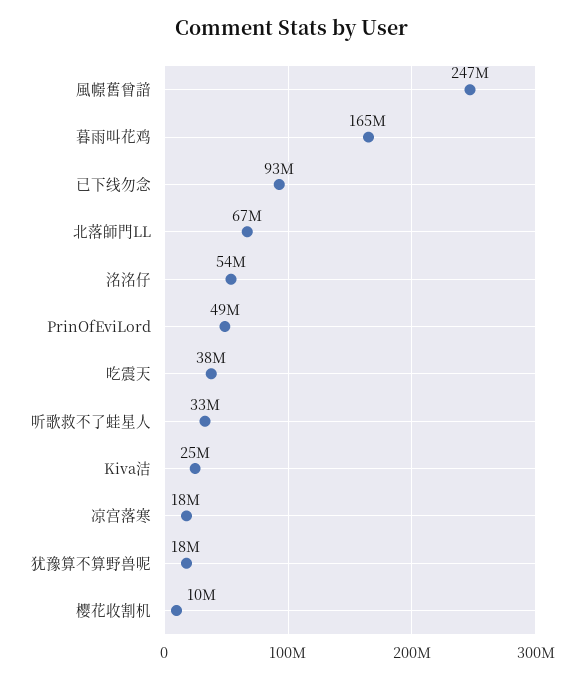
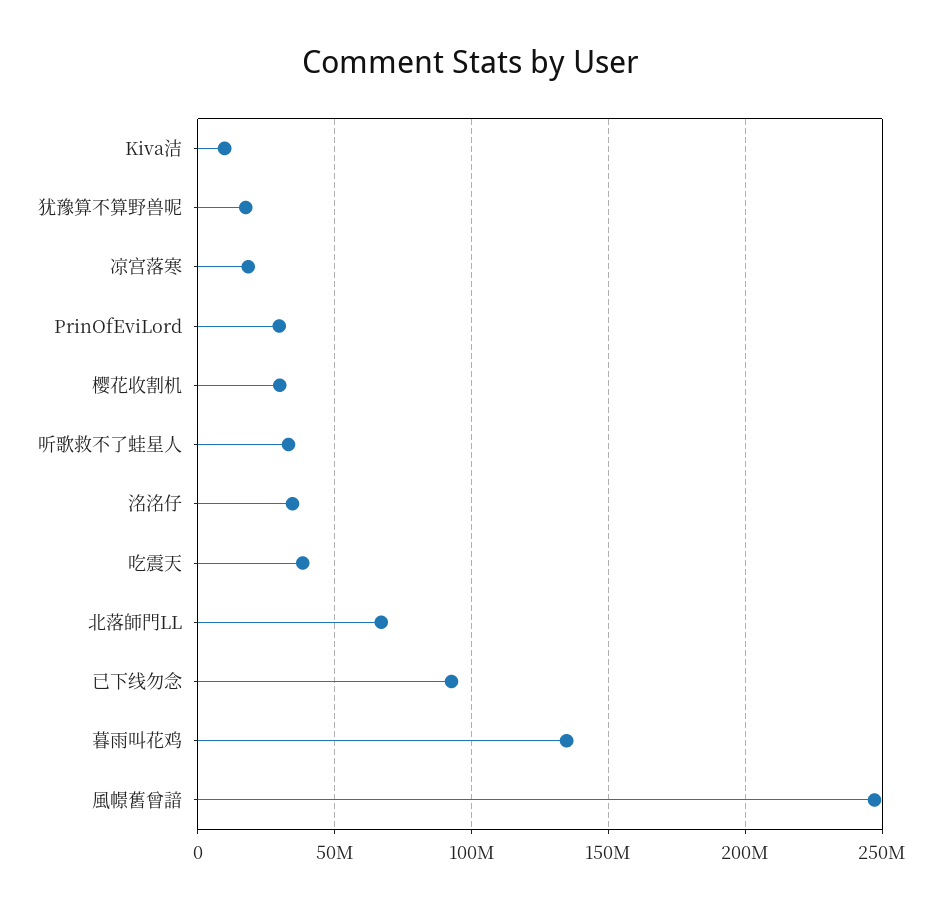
  {
    "風幜舊曾諳": 247000000,
-   "暮雨叫花鸡": 165000000,
+   "暮雨叫花鸡": 135000000,
    "已下线勿念": 93000000,
    "北落師門LL": 67000000,
-   "洺洺仔": 54000000,
+   "洺洺仔": 35000000,
-   "PrinOfEviLord": 49000000,
+   "PrinOfEviLord": 30000000,
    "吃震天": 38000000,
    "听歌救不了蛙星人": 33000000,
-   "Kiva洁": 25000000,
+   "Kiva洁": 10000000,
    "凉宫落寒": 18000000,
    "犹豫算不算野兽呢": 18000000,
-   "樱花收割机": 10000000
+   "樱花收割机": 30000000
  }

